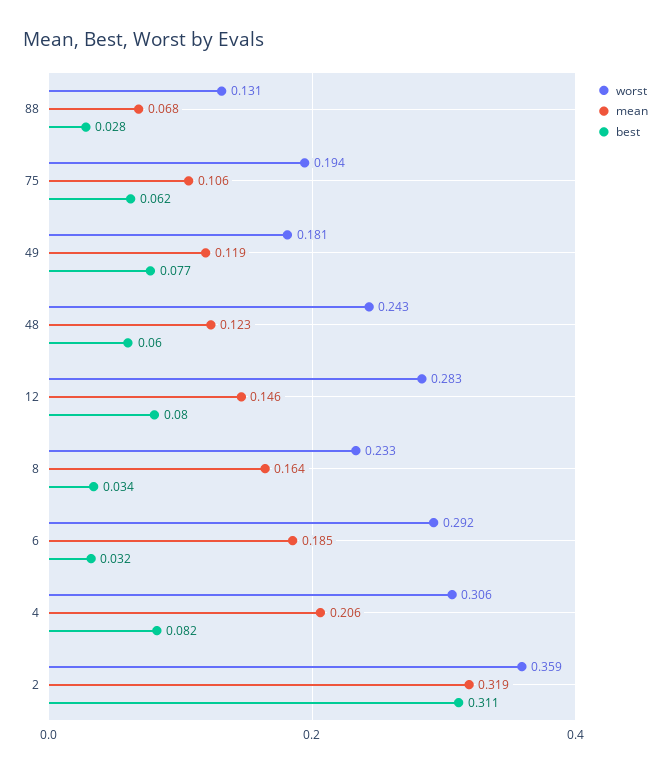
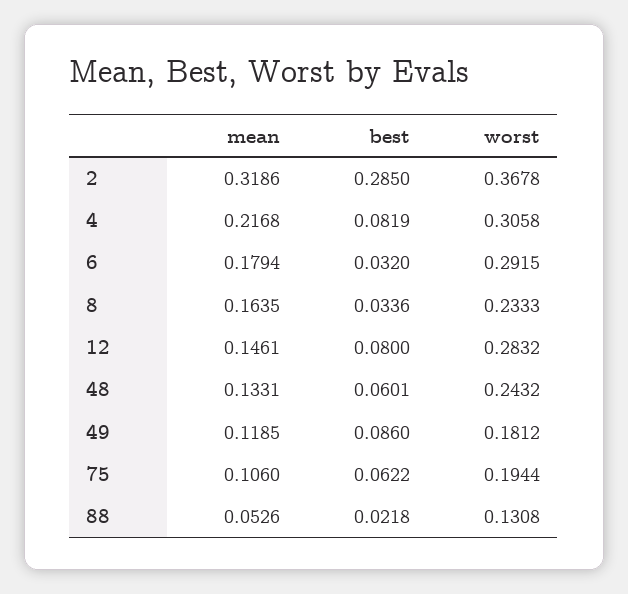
  {
    "worst": {
      "88": 0.1308,
      "75": 0.1944,
      "49": 0.1812,
      "48": 0.2432,
      "12": 0.2832,
      "8": 0.2333,
      "6": 0.2915,
      "4": 0.3058,
-     "2": 0.359
+     "2": 0.3678
    },
    "mean": {
-     "88": 0.068,
+     "88": 0.0526,
      "75": 0.106,
      "49": 0.1185,
-     "48": 0.123,
+     "48": 0.1331,
      "12": 0.1461,
      "8": 0.1635,
-     "6": 0.185,
+     "6": 0.1794,
-     "4": 0.206,
+     "4": 0.2168,
      "2": 0.3186
    },
    "best": {
-     "88": 0.028,
+     "88": 0.0218,
      "75": 0.0622,
-     "49": 0.077,
+     "49": 0.086,
      "48": 0.0601,
      "12": 0.08,
      "8": 0.0336,
      "6": 0.032,
      "4": 0.0819,
-     "2": 0.311
+     "2": 0.285
    }
  }

